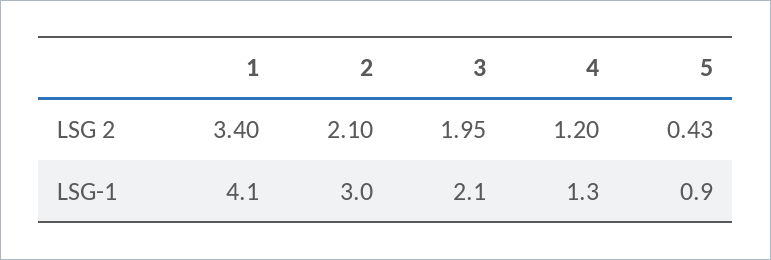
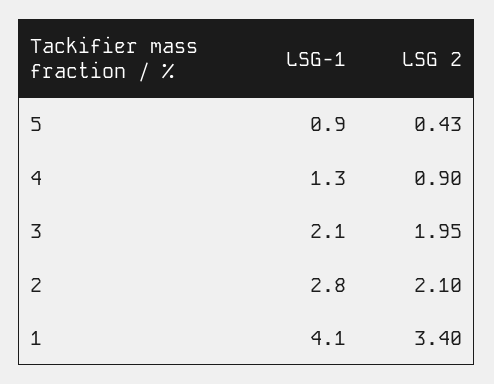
  {
    "1": {
      "LSG 2": 3.4,
      "LSG-1": 4.1
    },
    "2": {
      "LSG 2": 2.1,
-     "LSG-1": 3
+     "LSG-1": 2.8
    },
    "3": {
      "LSG 2": 1.95,
      "LSG-1": 2.1
    },
    "4": {
-     "LSG 2": 1.2,
+     "LSG 2": 0.9,
      "LSG-1": 1.3
    },
    "5": {
      "LSG 2": 0.43,
      "LSG-1": 0.9
    }
  }

